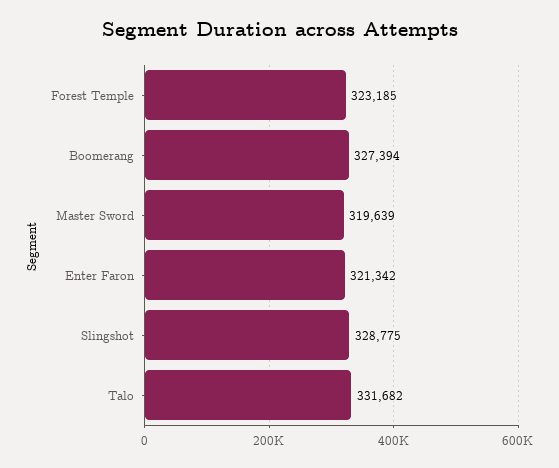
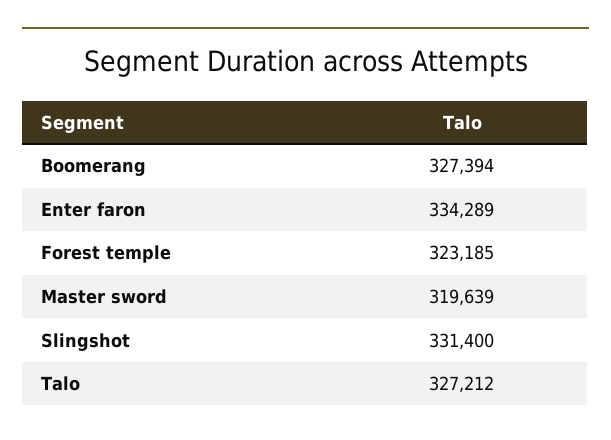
  {
    "Forest Temple": 323185,
    "Boomerang": 327394,
    "Master Sword": 319639,
-   "Enter Faron": 321342,
+   "Enter Faron": 334289,
-   "Slingshot": 328775,
+   "Slingshot": 331400,
-   "Talo": 331682
+   "Talo": 327212
  }

